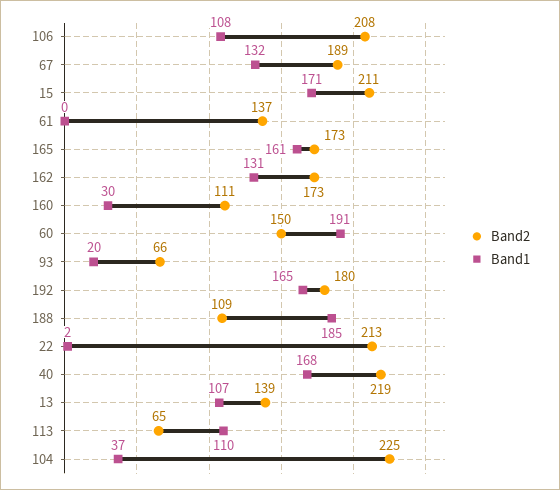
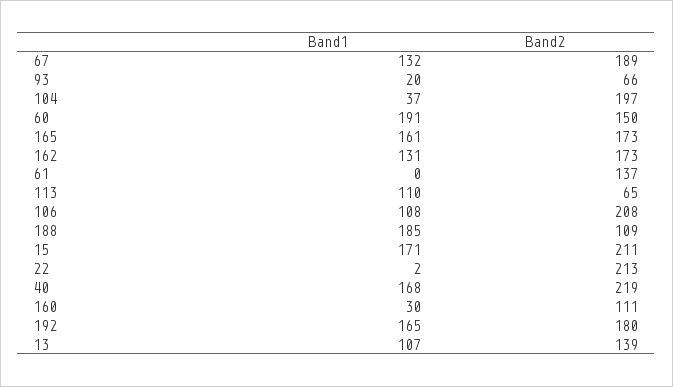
  {
    "Band2": {
      "106": 208,
      "67": 189,
      "15": 211,
      "61": 137,
      "165": 173,
      "162": 173,
      "160": 111,
      "60": 150,
      "93": 66,
      "192": 180,
      "188": 109,
      "22": 213,
      "40": 219,
      "13": 139,
      "113": 65,
-     "104": 225
+     "104": 197
    },
    "Band1": {
      "106": 108,
      "67": 132,
      "15": 171,
      "61": 0,
      "165": 161,
      "162": 131,
      "160": 30,
      "60": 191,
      "93": 20,
      "192": 165,
      "188": 185,
      "22": 2,
      "40": 168,
      "13": 107,
      "113": 110,
      "104": 37
    }
  }

